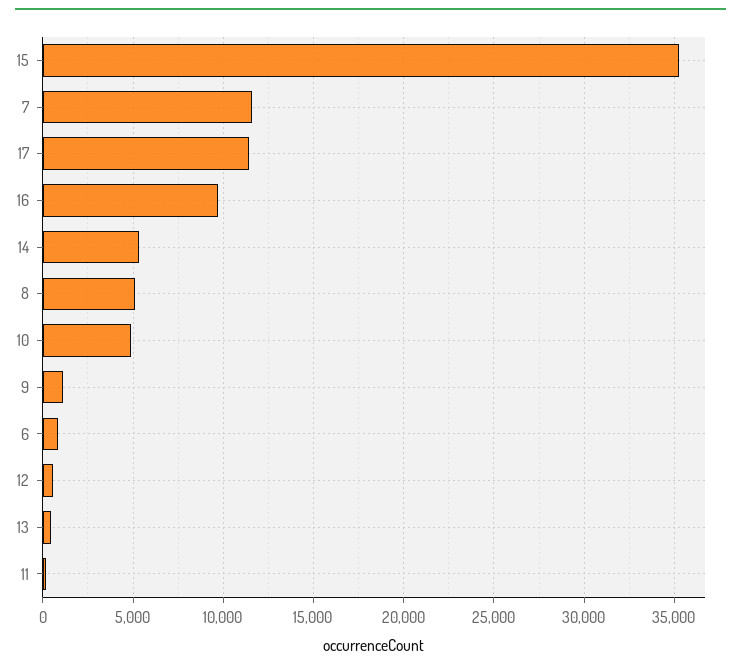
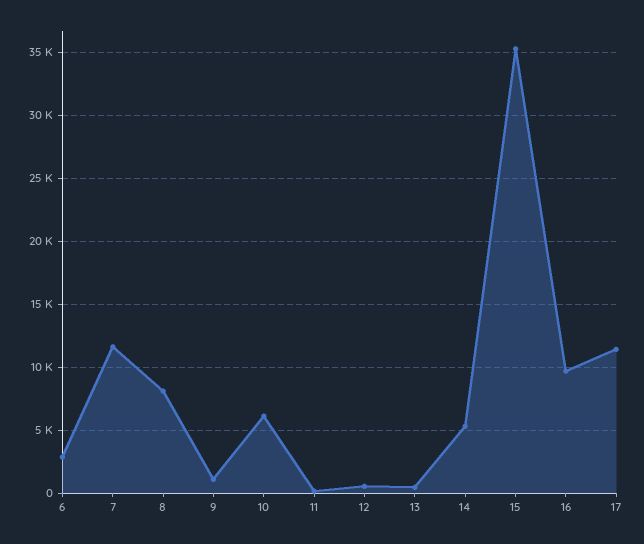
  {
    "15": 35500,
    "7": 11500,
    "17": 11500,
    "16": 9500,
    "14": 5500,
-   "8": 5000,
+   "8": 8000,
-   "10": 5000,
+   "10": 6000,
    "9": 1000,
-   "6": 1000,
+   "6": 3000,
    "12": 500,
    "13": 500,
    "11": 0
  }

